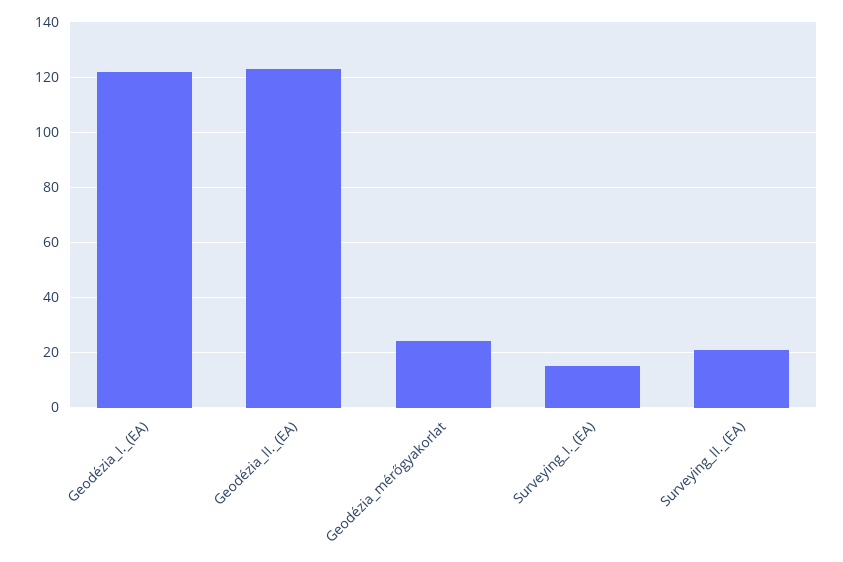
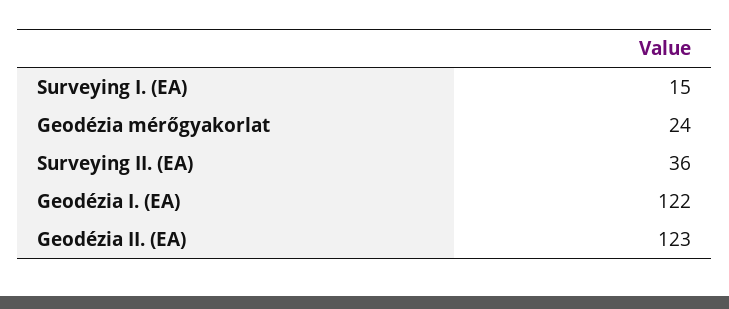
  {
    "Geodézia_I._(EA)": 122,
    "Geodézia_II._(EA)": 123,
    "Geodézia_mérőgyakorlat": 24,
    "Surveying_I._(EA)": 15,
-   "Surveying_II._(EA)": 20
+   "Surveying_II._(EA)": 36
  }

